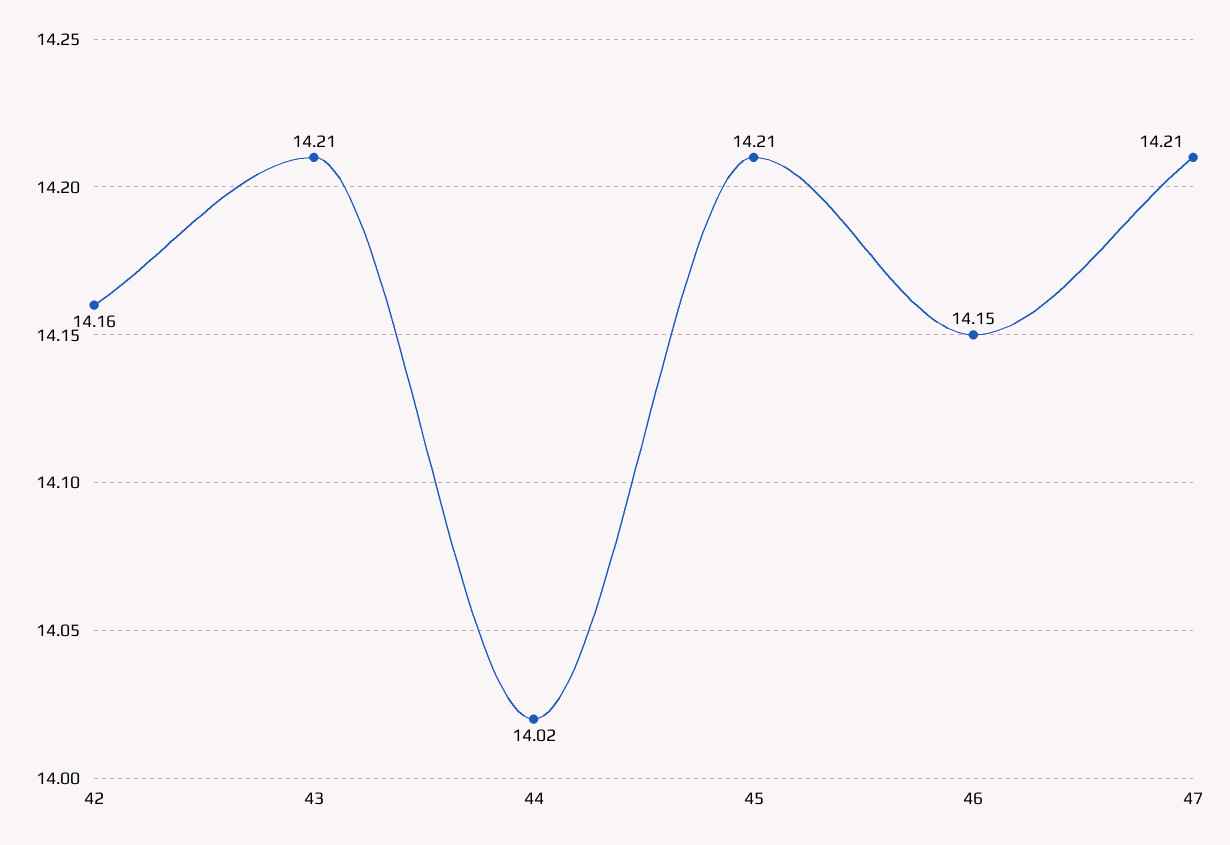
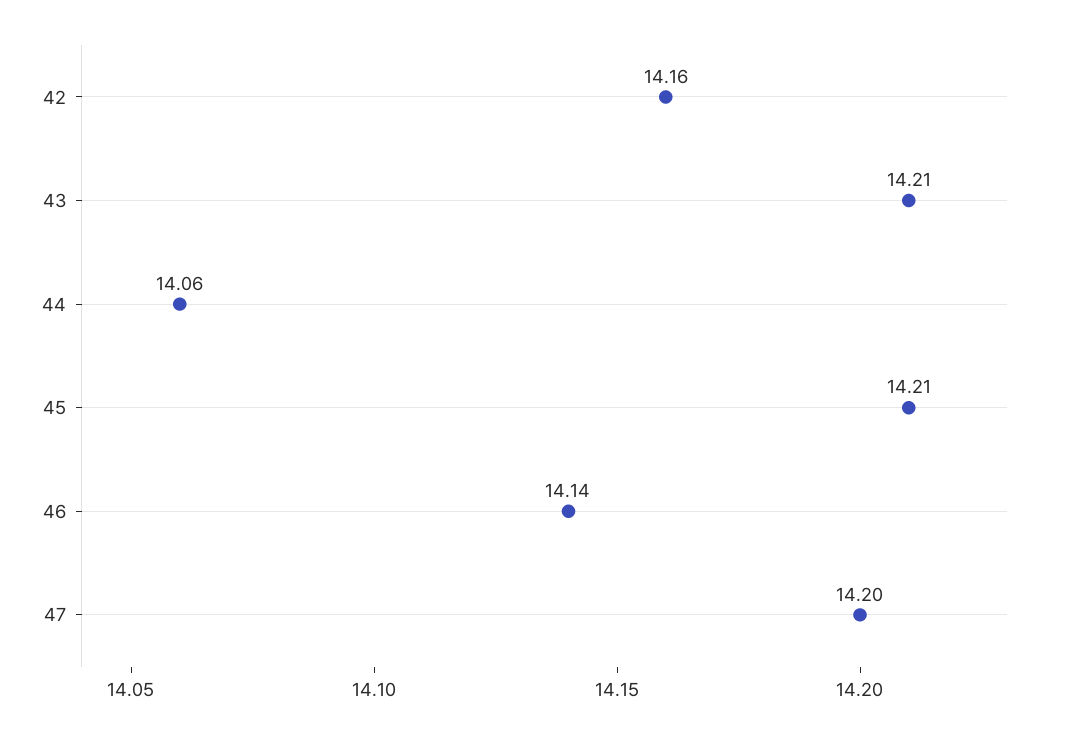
  {
    "42": 14.16,
    "43": 14.21,
-   "44": 14.02,
+   "44": 14.06,
    "45": 14.21,
-   "46": 14.15,
+   "46": 14.14,
-   "47": 14.21
+   "47": 14.2
  }

